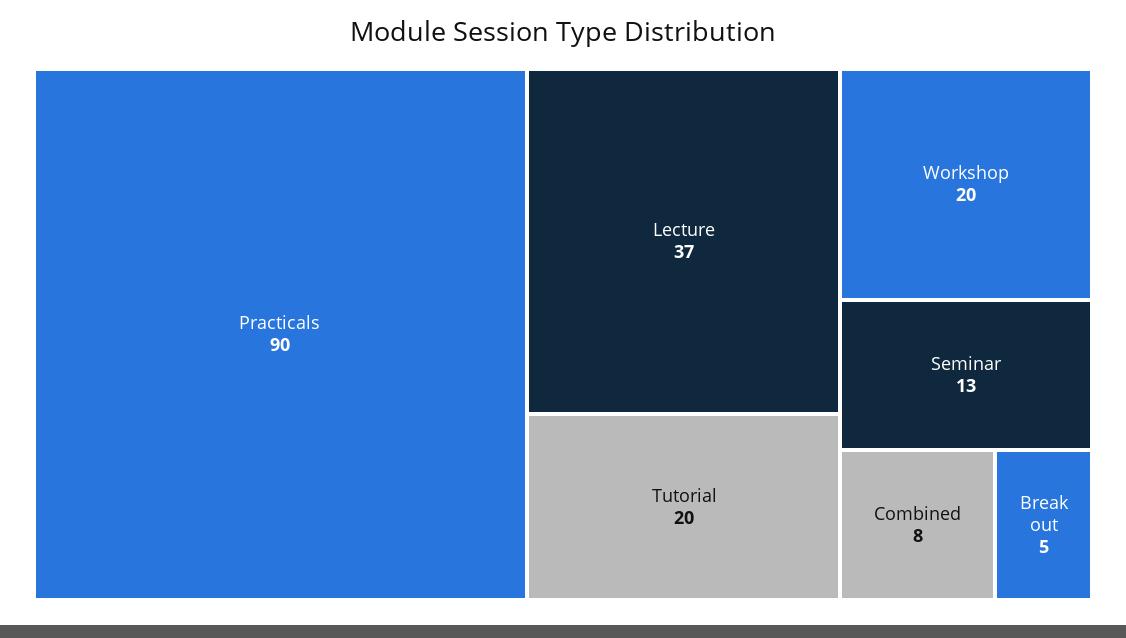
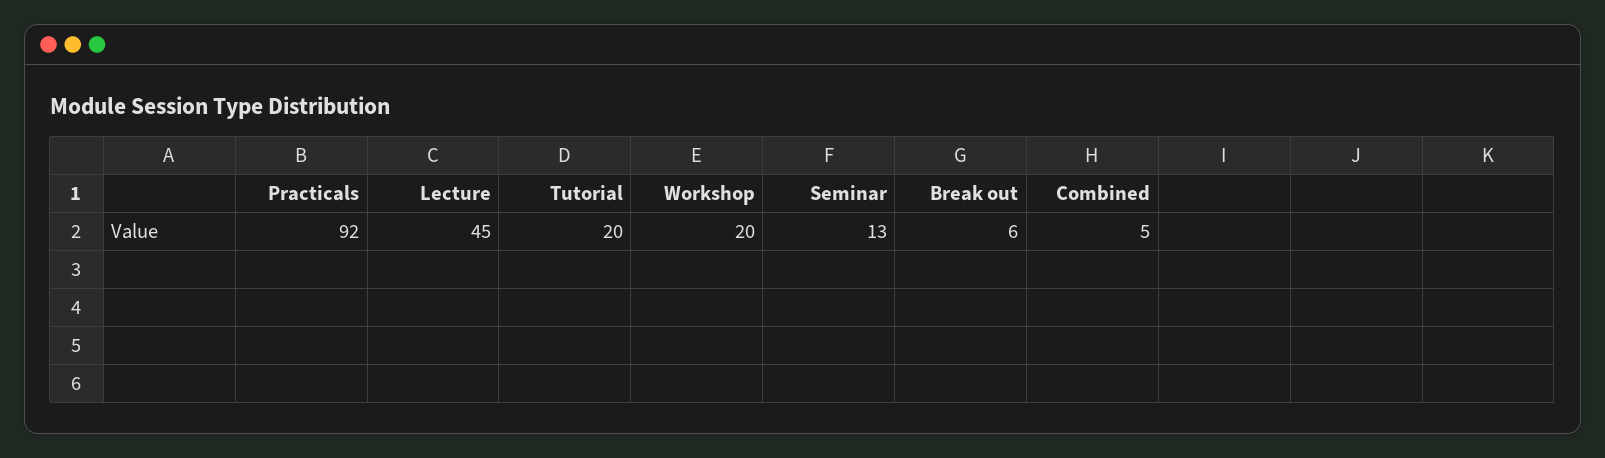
  {
-   "Practicals": 90,
+   "Practicals": 92,
-   "Lecture": 37,
+   "Lecture": 45,
    "Tutorial": 20,
    "Workshop": 20,
    "Seminar": 13,
-   "Combined": 8,
+   "Combined": 5,
-   "Break out": 5
+   "Break out": 6
  }

